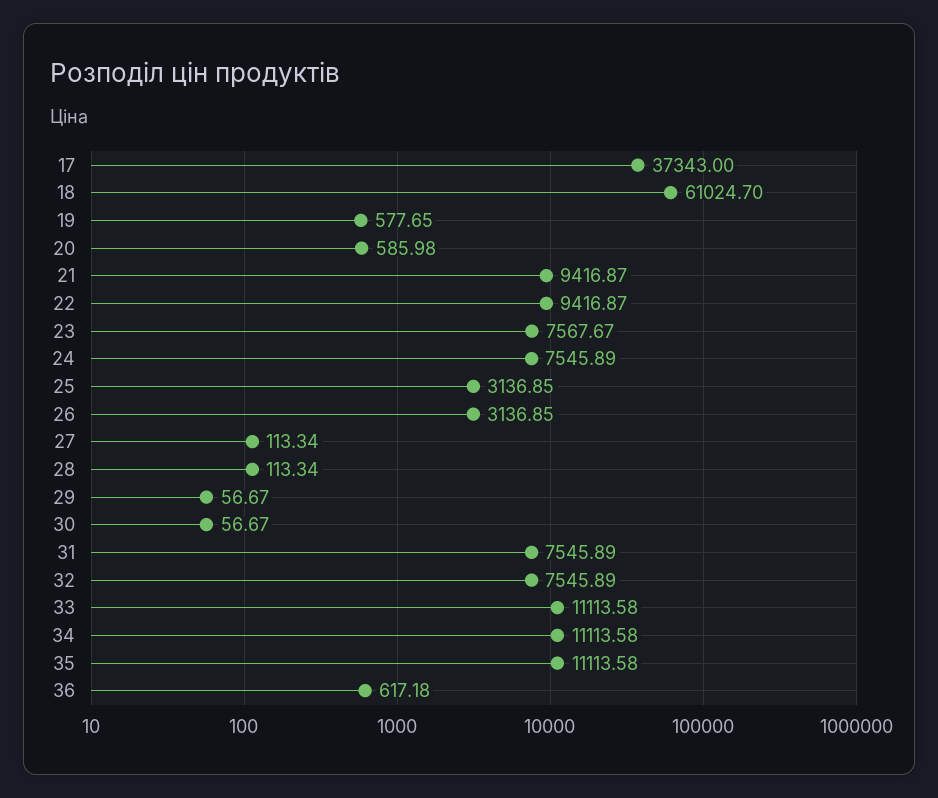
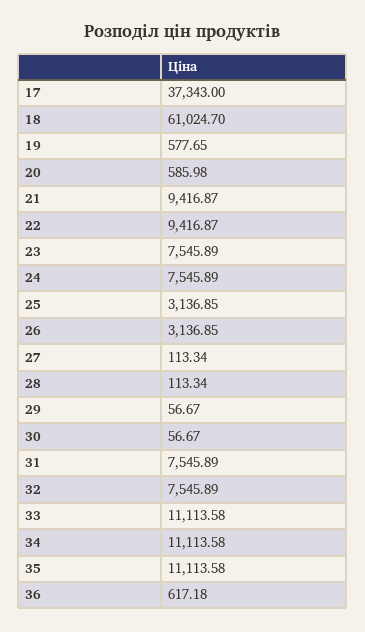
  {
    "17": 37343,
    "18": 61024.7,
    "19": 577.65,
    "20": 585.98,
    "21": 9416.87,
    "22": 9416.87,
-   "23": 7567.67,
+   "23": 7545.89,
    "24": 7545.89,
    "25": 3136.85,
    "26": 3136.85,
    "27": 113.34,
    "28": 113.34,
    "29": 56.67,
    "30": 56.67,
    "31": 7545.89,
    "32": 7545.89,
    "33": 11113.58,
    "34": 11113.58,
    "35": 11113.58,
    "36": 617.18
  }

